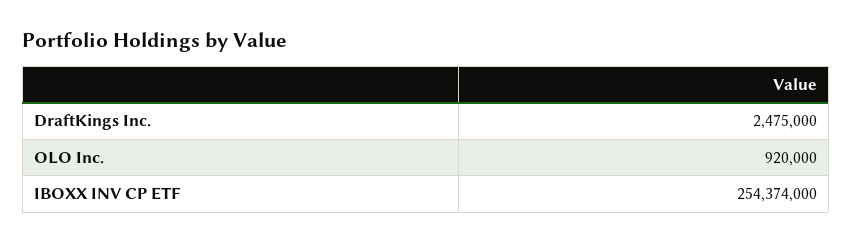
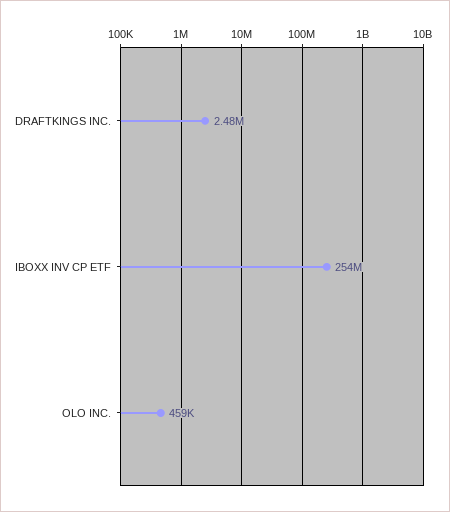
  {
    "DraftKings Inc.": 2475000,
-   "OLO Inc.": 920000,
+   "OLO Inc.": 459000,
    "IBOXX INV CP ETF": 254374000
  }

